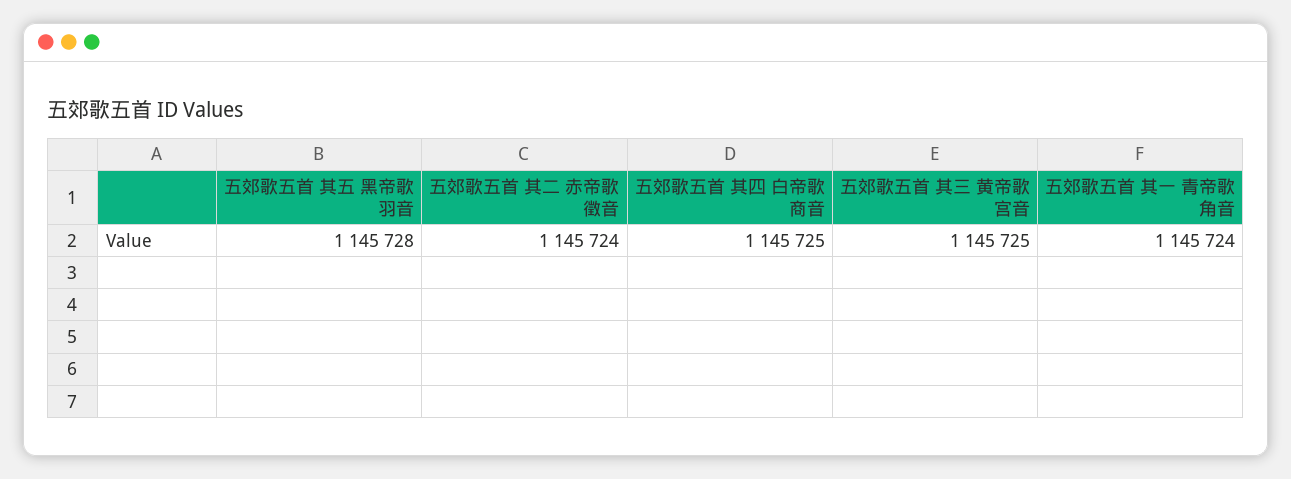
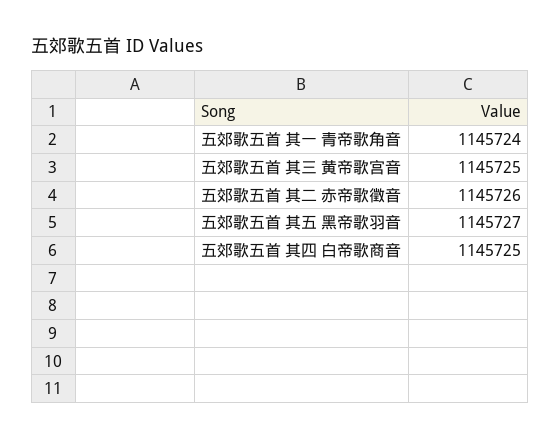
  {
-   "五郊歌五首 其五 黑帝歌羽音": 1145728,
+   "五郊歌五首 其五 黑帝歌羽音": 1145727,
-   "五郊歌五首 其二 赤帝歌徵音": 1145724,
+   "五郊歌五首 其二 赤帝歌徵音": 1145726,
    "五郊歌五首 其四 白帝歌商音": 1145725,
    "五郊歌五首 其三 黄帝歌宫音": 1145725,
    "五郊歌五首 其一 青帝歌角音": 1145724
  }

